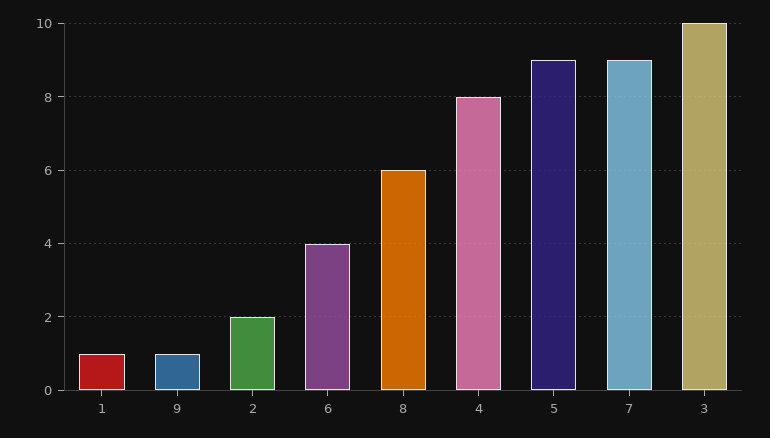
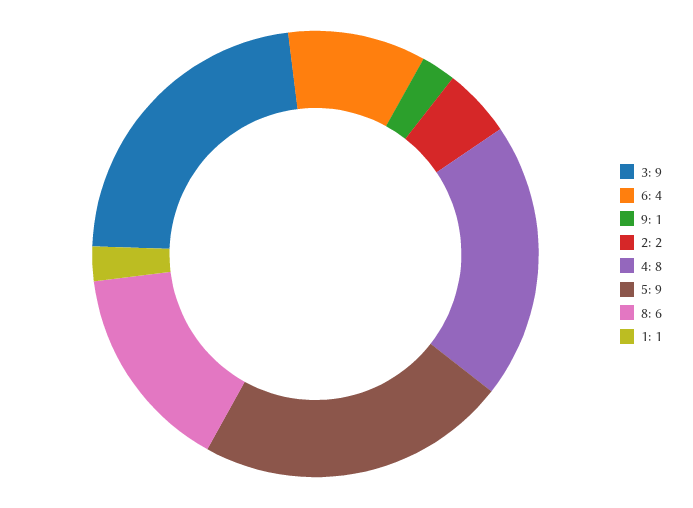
  {
    "1": 1,
    "9": 1,
    "2": 2,
    "6": 4,
    "8": 6,
    "4": 8,
    "5": 9,
-   "7": 9,
-   "3": 10
+   "3": 9
  }

